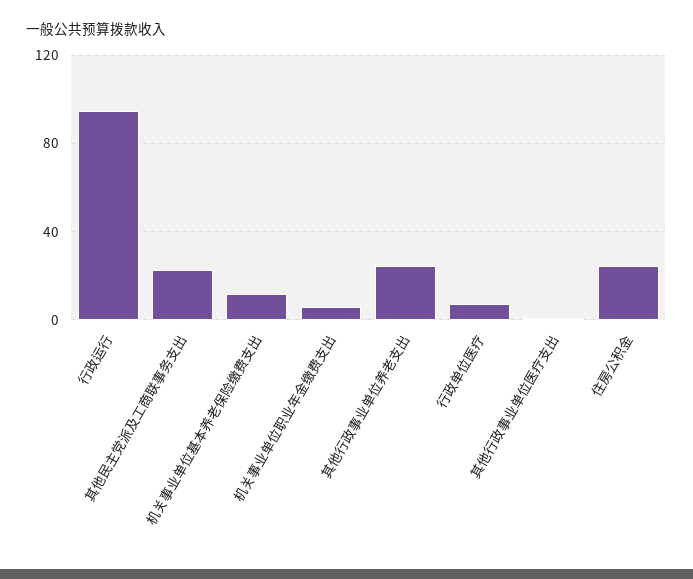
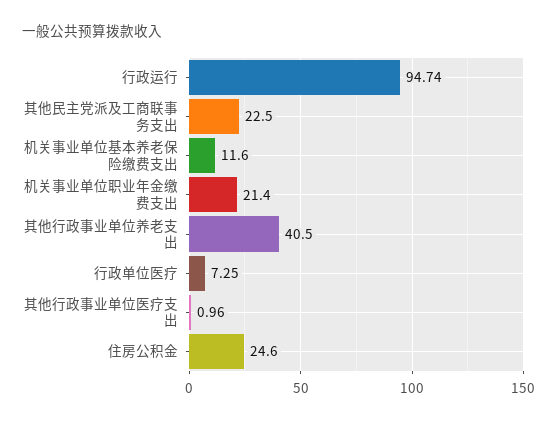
  {
    "行政运行": 94.74,
    "其他民主党派及工商联事务支出": 22.5,
    "机关事业单位基本养老保险缴费支出": 11.6,
-   "机关事业单位职业年金缴费支出": 5,
+   "机关事业单位职业年金缴费支出": 21.4,
-   "其他行政事业单位养老支出": 25,
+   "其他行政事业单位养老支出": 40.5,
    "行政单位医疗": 7.25,
    "其他行政事业单位医疗支出": 0.96,
    "住房公积金": 24.6
  }

